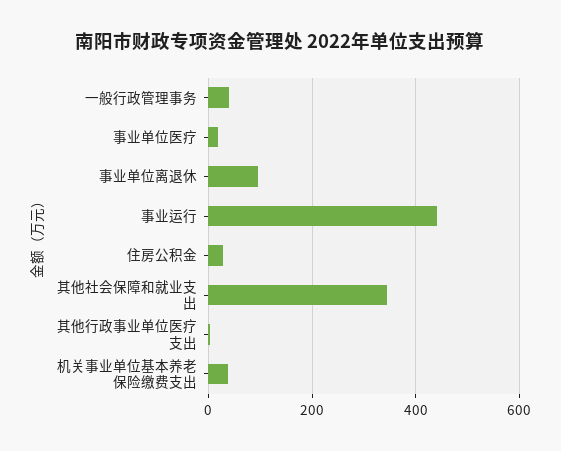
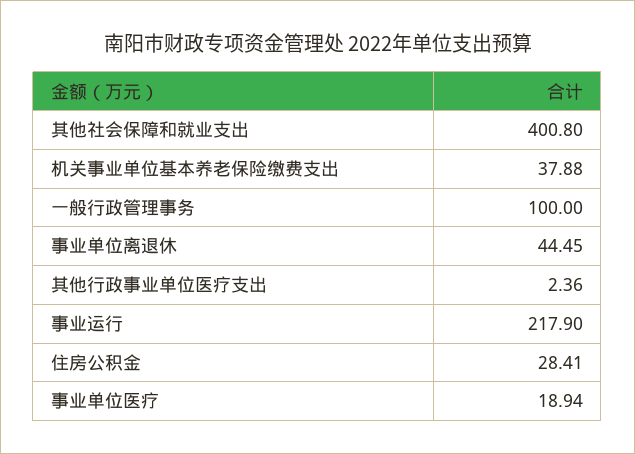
  {
-   "一般行政管理事务": 40,
+   "一般行政管理事务": 100,
    "事业单位医疗": 18.94,
-   "事业单位离退休": 100,
+   "事业单位离退休": 44.45,
-   "事业运行": 440,
+   "事业运行": 217.9,
    "住房公积金": 28.41,
-   "其他社会保障和就业支出": 340,
+   "其他社会保障和就业支出": 400.8,
    "其他行政事业单位医疗支出": 2.36,
    "机关事业单位基本养老保险缴费支出": 37.88
  }

